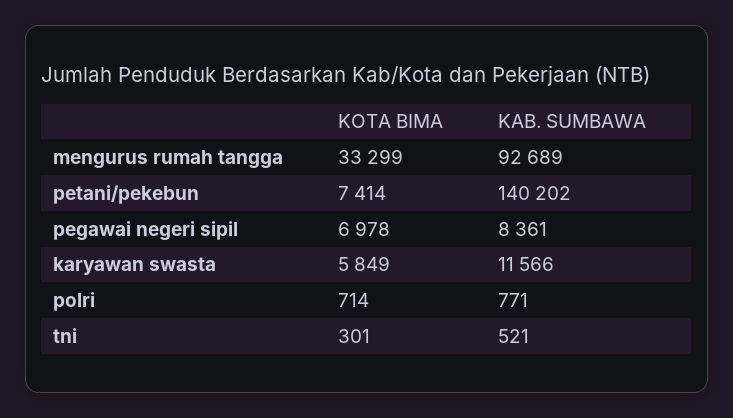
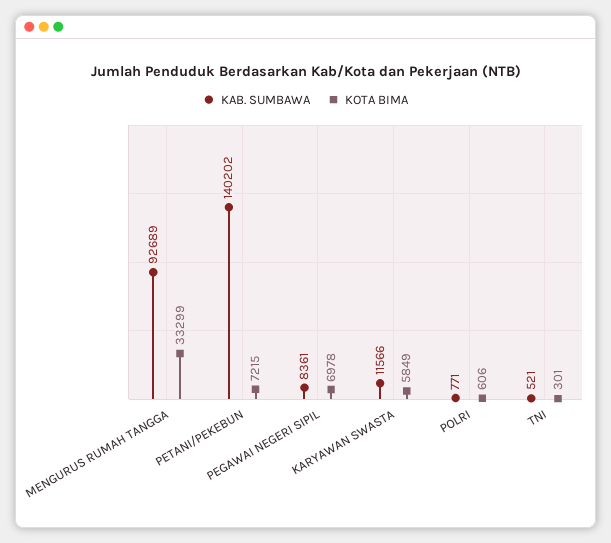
  {
    "KOTA BIMA": {
      "mengurus rumah tangga": 33299,
-     "petani/pekebun": 7414,
+     "petani/pekebun": 7215,
      "pegawai negeri sipil": 6978,
      "karyawan swasta": 5849,
-     "polri": 714,
+     "polri": 606,
      "tni": 301
    },
    "KAB. SUMBAWA": {
      "mengurus rumah tangga": 92689,
      "petani/pekebun": 140202,
      "pegawai negeri sipil": 8361,
      "karyawan swasta": 11566,
      "polri": 771,
      "tni": 521
    }
  }

